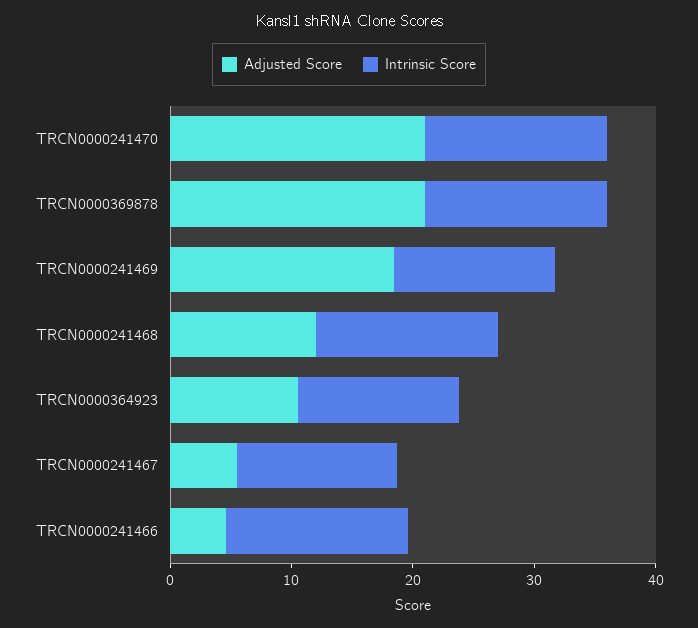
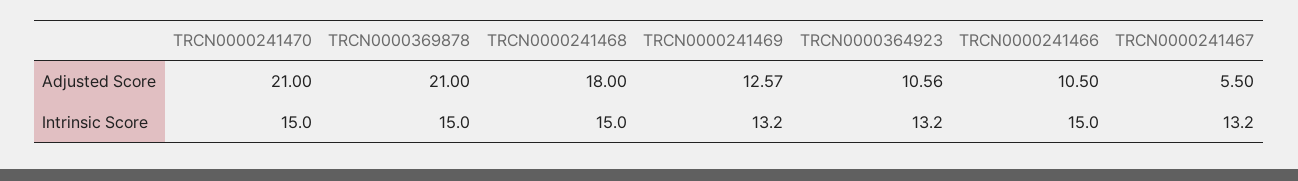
  {
    "Adjusted Score": {
      "TRCN0000241470": 21,
      "TRCN0000369878": 21,
-     "TRCN0000241469": 18,
+     "TRCN0000241469": 12.57,
-     "TRCN0000241468": 12,
+     "TRCN0000241468": 18,
      "TRCN0000364923": 10.56,
      "TRCN0000241467": 5.5,
-     "TRCN0000241466": 4
+     "TRCN0000241466": 10.5
    },
    "Intrinsic Score": {
      "TRCN0000241470": 15,
      "TRCN0000369878": 15,
      "TRCN0000241469": 13.2,
      "TRCN0000241468": 15,
      "TRCN0000364923": 13.2,
      "TRCN0000241467": 13.2,
      "TRCN0000241466": 15
    }
  }

